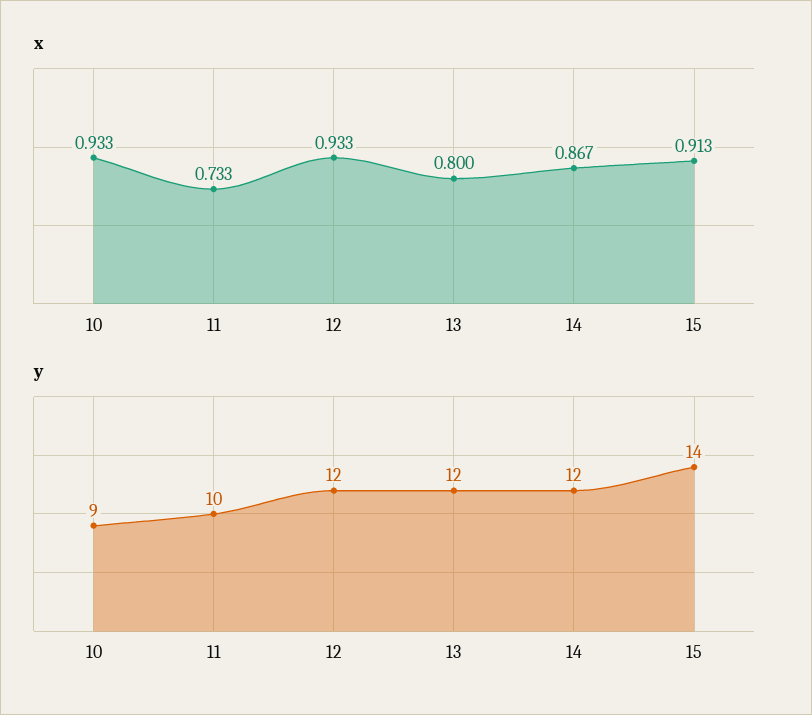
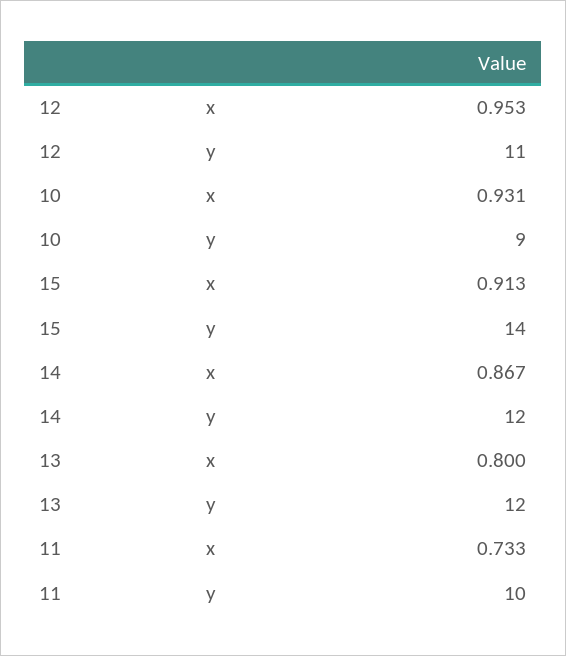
  {
    "x": {
-     "10": 0.933,
+     "10": 0.931,
      "11": 0.733,
-     "12": 0.933,
+     "12": 0.953,
      "13": 0.8,
      "14": 0.867,
      "15": 0.913
    },
    "y": {
      "10": 9,
      "11": 10,
-     "12": 12,
+     "12": 11,
      "13": 12,
      "14": 12,
      "15": 14
    }
  }

